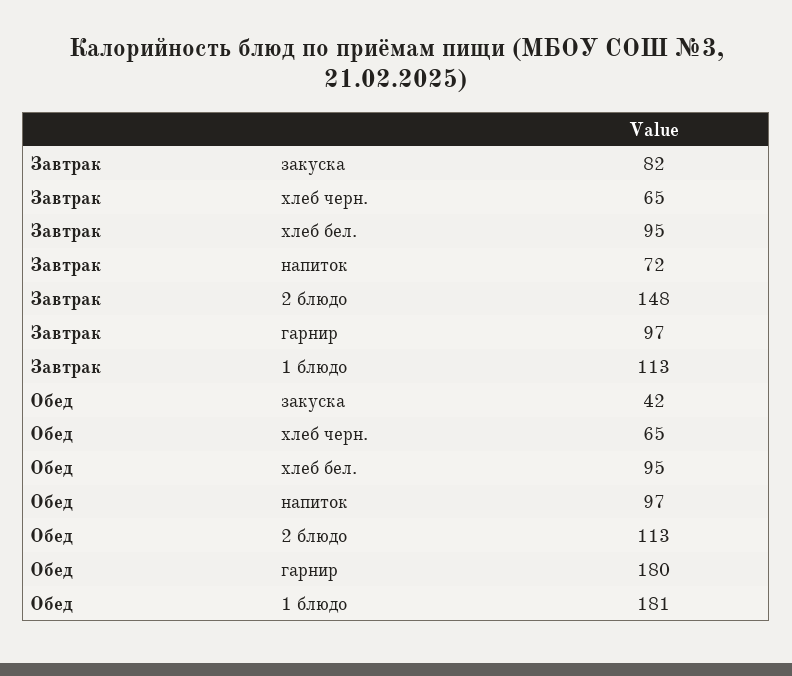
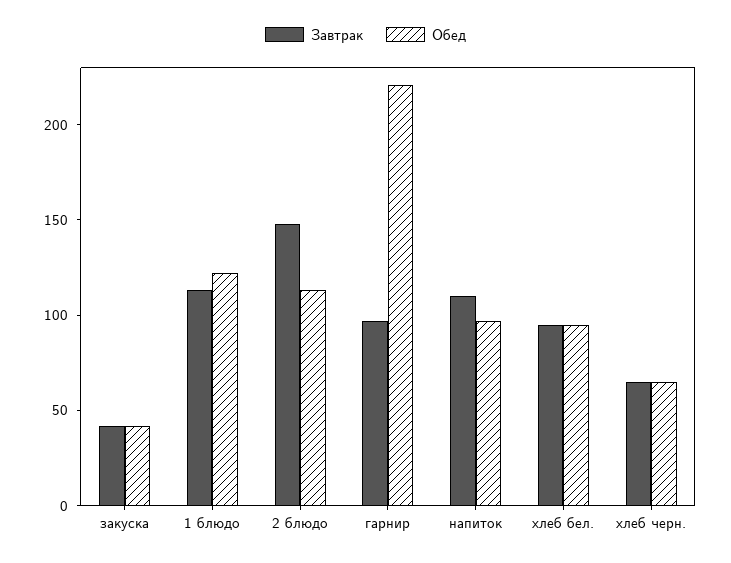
  {
    "Завтрак": {
-     "закуска": 82,
+     "закуска": 40,
      "хлеб черн.": 65,
      "хлеб бел.": 95,
-     "напиток": 72,
+     "напиток": 110,
      "2 блюдо": 148,
      "гарнир": 97,
      "1 блюдо": 113
    },
    "Обед": {
      "закуска": 42,
      "хлеб черн.": 65,
      "хлеб бел.": 95,
      "напиток": 97,
      "2 блюдо": 113,
-     "гарнир": 180,
+     "гарнир": 220,
-     "1 блюдо": 181
+     "1 блюдо": 120
    }
  }

